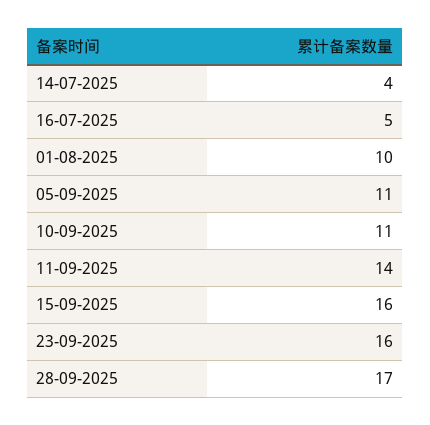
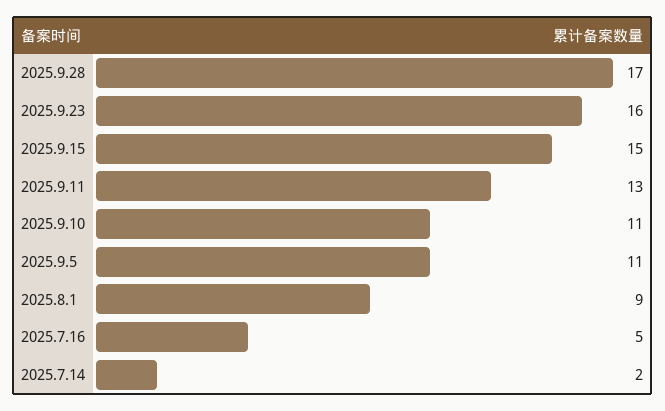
  {
-   "14-07-2025": 4,
+   "14-07-2025": 2,
    "16-07-2025": 5,
-   "01-08-2025": 10,
+   "01-08-2025": 9,
    "05-09-2025": 11,
    "10-09-2025": 11,
-   "11-09-2025": 14,
+   "11-09-2025": 13,
-   "15-09-2025": 16,
+   "15-09-2025": 15,
    "23-09-2025": 16,
    "28-09-2025": 17
  }

